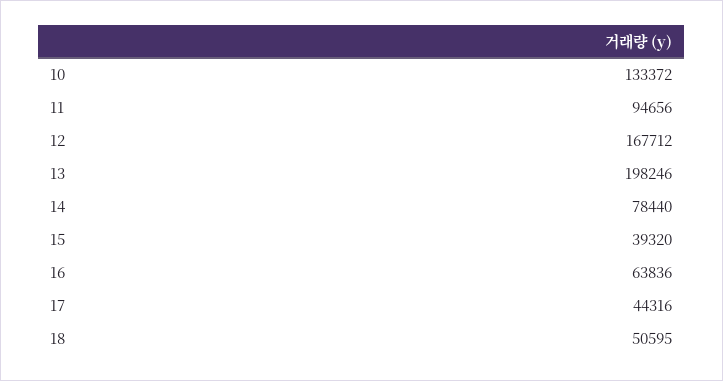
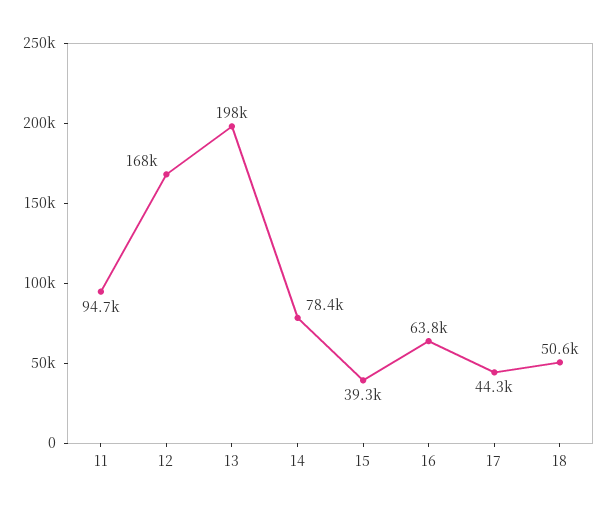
  {
-   "10": 133372,
    "11": 94656,
    "12": 167712,
    "13": 198246,
    "14": 78440,
    "15": 39320,
    "16": 63836,
    "17": 44316,
    "18": 50595
  }

